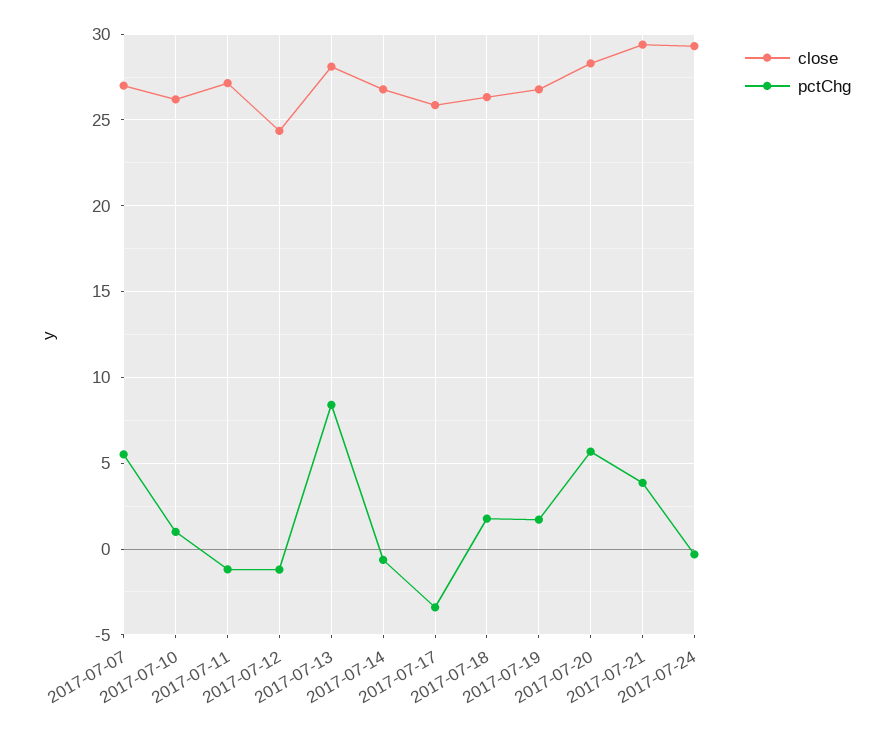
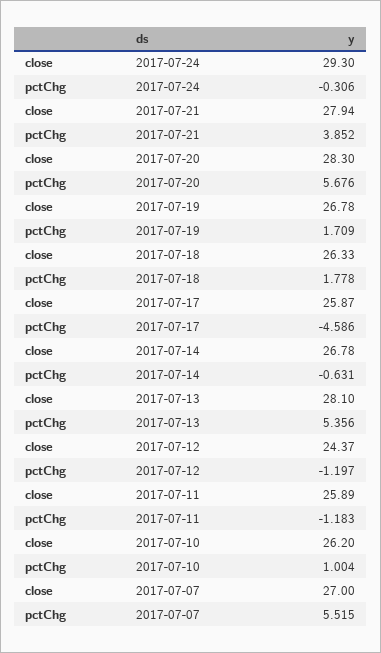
  {
    "close": {
      "2017-07-07": 27,
      "2017-07-10": 26.2,
-     "2017-07-11": 27,
+     "2017-07-11": 25.89,
      "2017-07-12": 24.37,
      "2017-07-13": 28.1,
      "2017-07-14": 26.78,
      "2017-07-17": 25.87,
      "2017-07-18": 26.33,
      "2017-07-19": 26.78,
      "2017-07-20": 28.3,
-     "2017-07-21": 29.5,
+     "2017-07-21": 27.94,
      "2017-07-24": 29.3
    },
    "pctChg": {
      "2017-07-07": 5.515,
      "2017-07-10": 1.004,
      "2017-07-11": -1.183,
      "2017-07-12": -1.197,
-     "2017-07-13": 8.5,
+     "2017-07-13": 5.356,
      "2017-07-14": -0.631,
-     "2017-07-17": -3.5,
+     "2017-07-17": -4.586,
      "2017-07-18": 1.778,
      "2017-07-19": 1.709,
      "2017-07-20": 5.676,
      "2017-07-21": 3.852,
      "2017-07-24": -0.306
    }
  }

